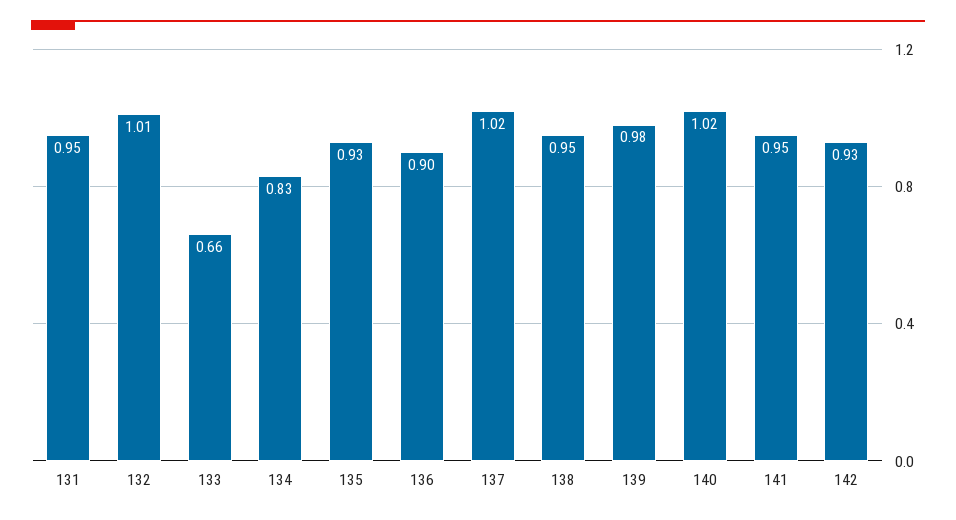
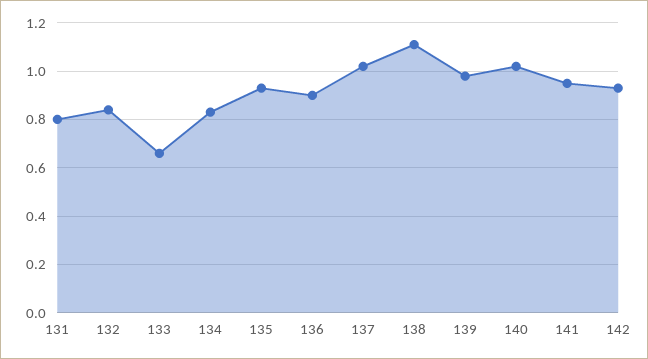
  {
-   "131": 0.95,
+   "131": 0.8,
-   "132": 1.01,
+   "132": 0.85,
    "133": 0.66,
    "134": 0.83,
    "135": 0.93,
    "136": 0.9,
    "137": 1.02,
-   "138": 0.95,
+   "138": 1.1,
    "139": 0.98,
    "140": 1.02,
    "141": 0.95,
    "142": 0.93
  }

